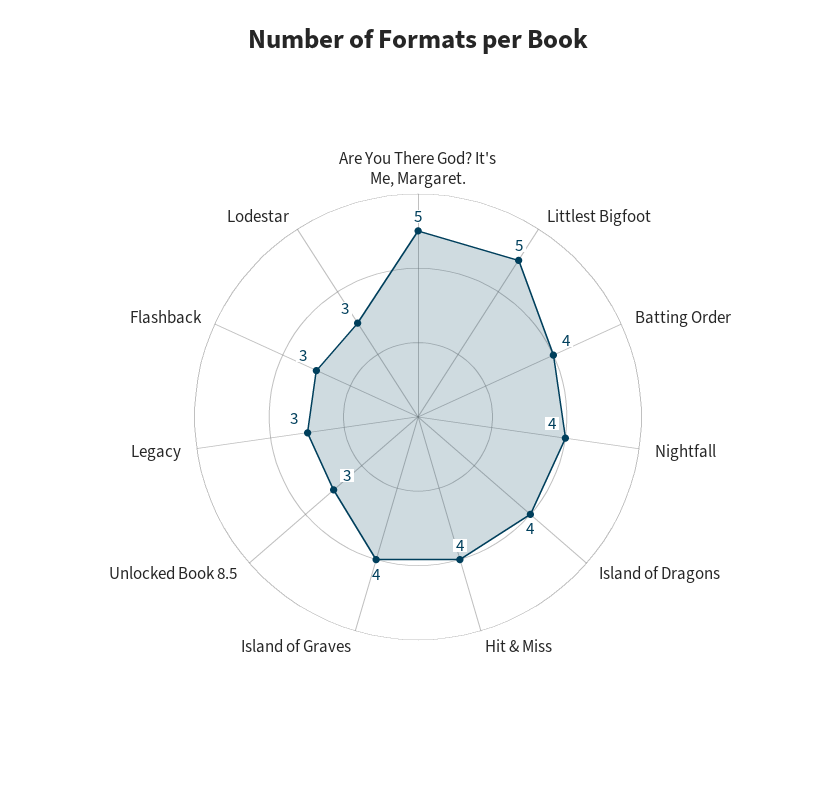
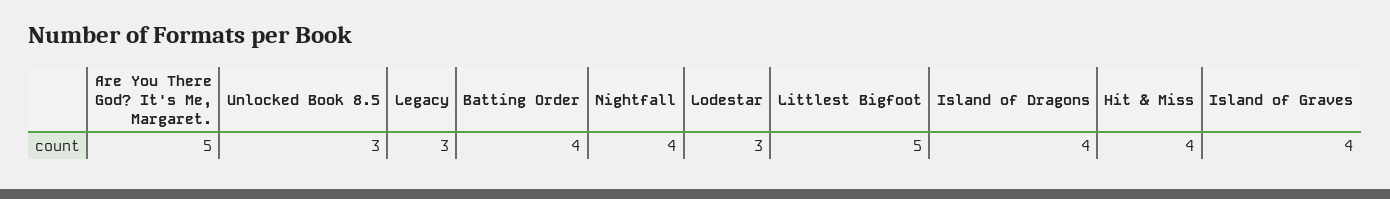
  {
    "Are You There God? It's Me, Margaret.": 5,
    "Littlest Bigfoot": 5,
    "Batting Order": 4,
    "Nightfall": 4,
    "Island of Dragons": 4,
    "Hit & Miss": 4,
    "Island of Graves": 4,
    "Unlocked Book 8.5": 3,
    "Legacy": 3,
-   "Flashback": 3,
    "Lodestar": 3
  }

